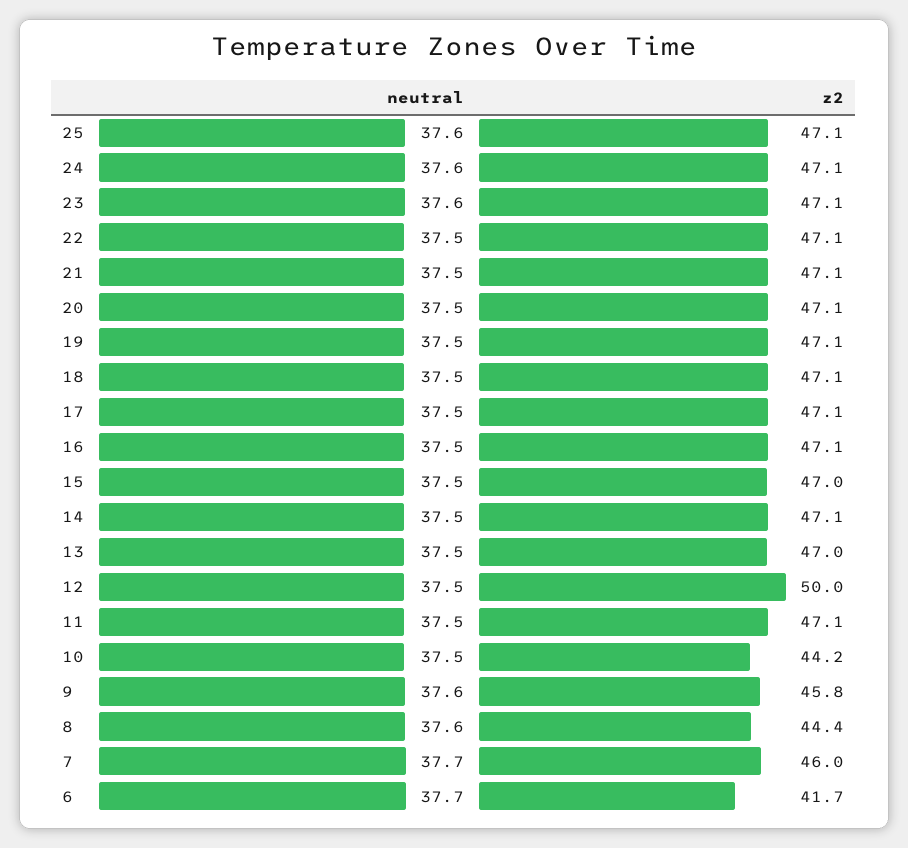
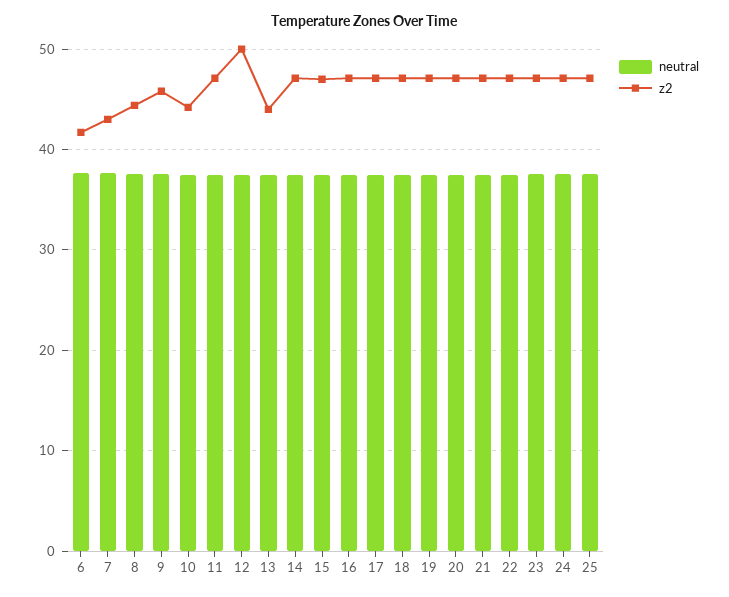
  {
    "neutral": {
      "25": 37.6,
      "24": 37.6,
      "23": 37.6,
      "22": 37.5,
      "21": 37.5,
      "20": 37.5,
      "19": 37.5,
      "18": 37.5,
      "17": 37.5,
      "16": 37.5,
      "15": 37.5,
      "14": 37.5,
      "13": 37.5,
      "12": 37.5,
      "11": 37.5,
      "10": 37.5,
      "9": 37.6,
      "8": 37.6,
      "7": 37.7,
      "6": 37.7
    },
    "z2": {
      "25": 47.1,
      "24": 47.1,
      "23": 47.1,
      "22": 47.1,
      "21": 47.1,
      "20": 47.1,
      "19": 47.1,
      "18": 47.1,
      "17": 47.1,
      "16": 47.1,
      "15": 47,
      "14": 47.1,
-     "13": 47,
+     "13": 44,
      "12": 50,
      "11": 47.1,
      "10": 44.2,
      "9": 45.8,
      "8": 44.4,
-     "7": 46,
+     "7": 43,
      "6": 41.7
    }
  }

